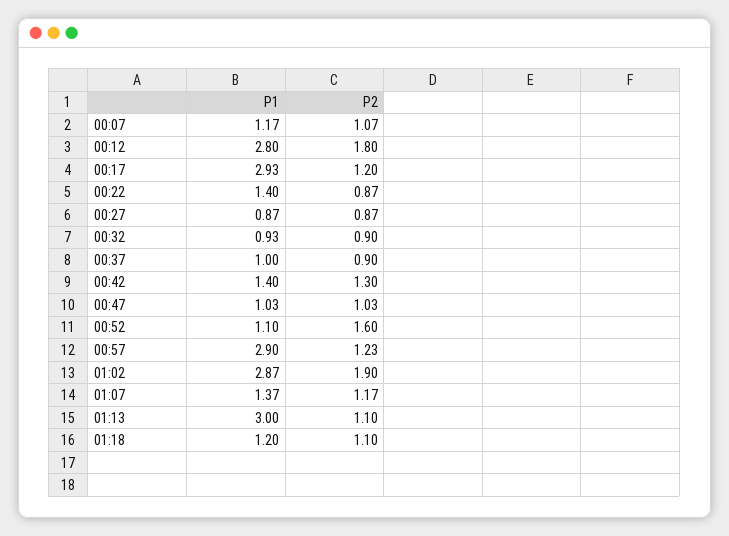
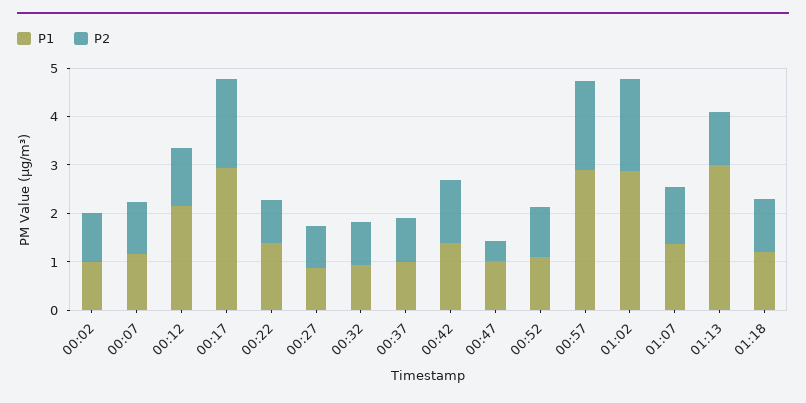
  {
    "P1": {
      "00:07": 1.17,
-     "00:12": 2.8,
+     "00:12": 2.2,
      "00:17": 2.93,
      "00:22": 1.4,
      "00:27": 0.87,
      "00:32": 0.93,
      "00:37": 1,
      "00:42": 1.4,
      "00:47": 1.03,
      "00:52": 1.1,
      "00:57": 2.9,
      "01:02": 2.87,
      "01:07": 1.37,
      "01:13": 3,
-     "01:18": 1.2
+     "01:18": 1.2,
+     "00:02": 1
    },
    "P2": {
      "00:07": 1.07,
-     "00:12": 1.8,
+     "00:12": 1.2,
-     "00:17": 1.2,
+     "00:17": 1.8,
      "00:22": 0.87,
      "00:27": 0.87,
      "00:32": 0.9,
      "00:37": 0.9,
      "00:42": 1.3,
-     "00:47": 1.03,
+     "00:47": 0.4,
-     "00:52": 1.6,
+     "00:52": 1,
-     "00:57": 1.23,
+     "00:57": 1.8,
      "01:02": 1.9,
      "01:07": 1.17,
      "01:13": 1.1,
-     "01:18": 1.1
+     "01:18": 1.1,
+     "00:02": 1
    }
  }

